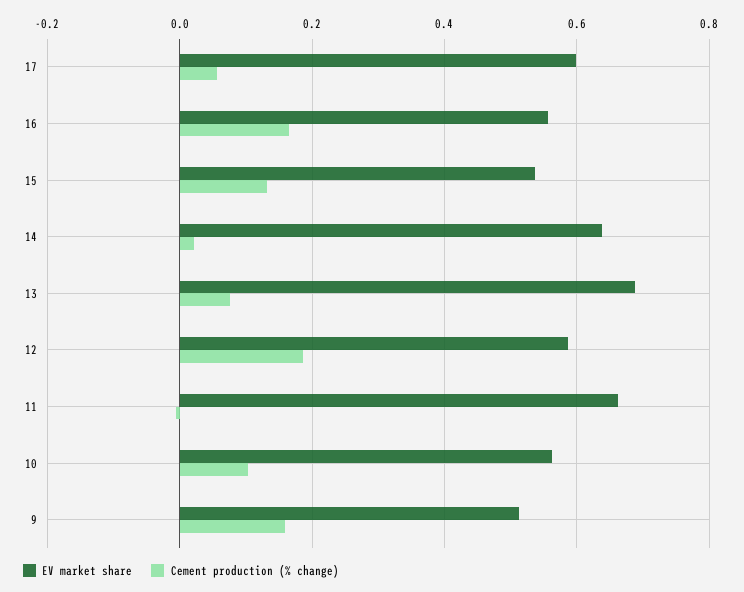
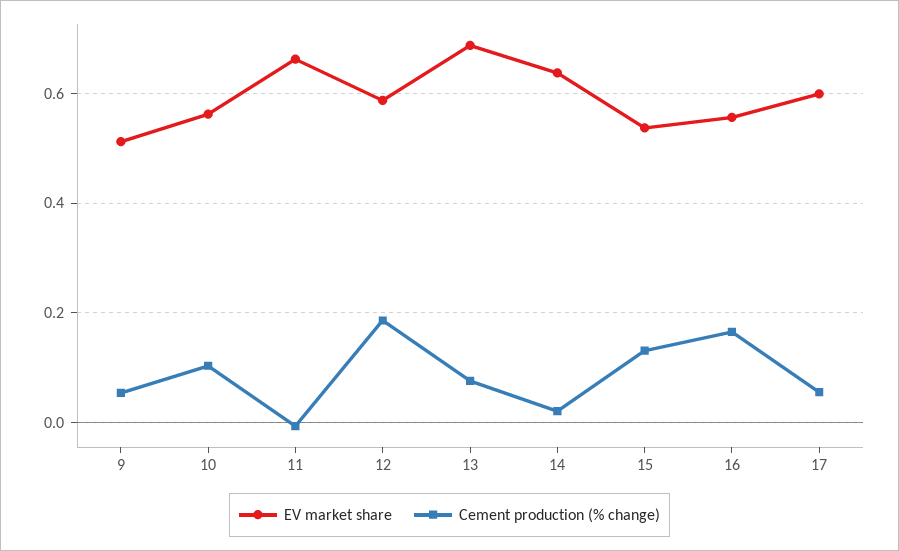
  {
    "EV market share": {
      "17": 0.6,
      "16": 0.56,
      "15": 0.54,
      "14": 0.64,
      "13": 0.68,
      "12": 0.58,
      "11": 0.66,
      "10": 0.56,
      "9": 0.52
    },
    "Cement production (% change)": {
      "17": 0.06,
      "16": 0.16,
      "15": 0.14,
      "14": 0.02,
      "13": 0.08,
      "12": 0.18,
      "11": 0,
      "10": 0.1,
-     "9": 0.16
+     "9": 0.06
    }
  }

